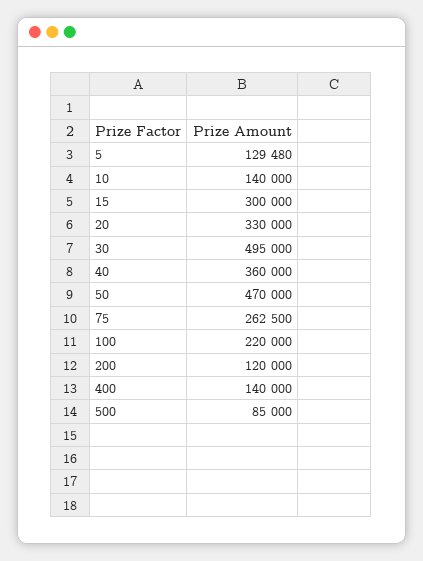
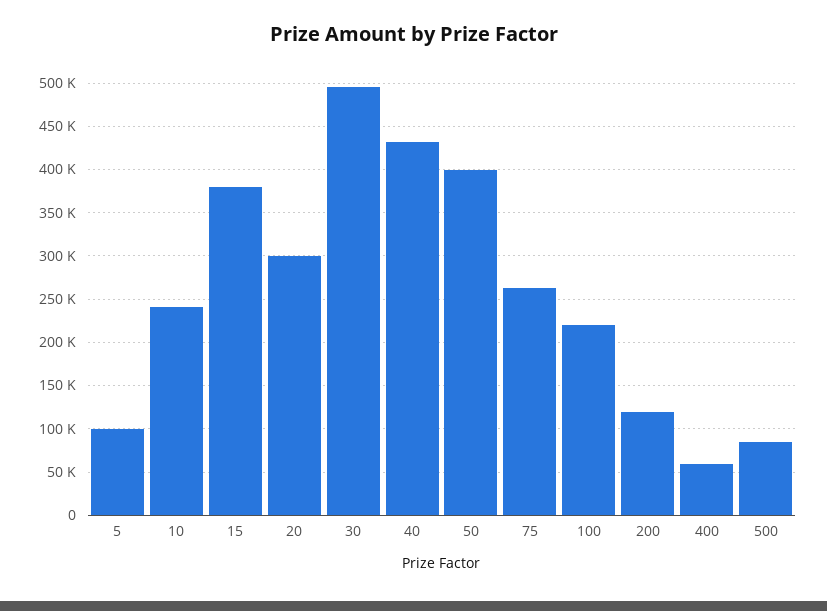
  {
-   "5": 129480,
+   "5": 100000,
-   "10": 140000,
+   "10": 240000,
-   "15": 300000,
+   "15": 380000,
-   "20": 330000,
+   "20": 300000,
    "30": 495000,
-   "40": 360000,
+   "40": 430000,
-   "50": 470000,
+   "50": 400000,
    "75": 262500,
    "100": 220000,
    "200": 120000,
-   "400": 140000,
+   "400": 60000,
    "500": 85000
  }

